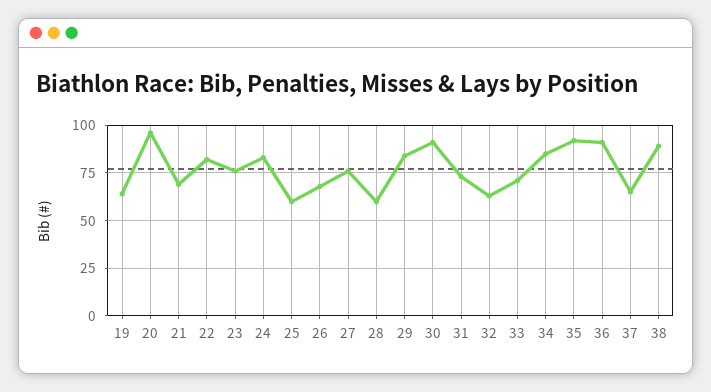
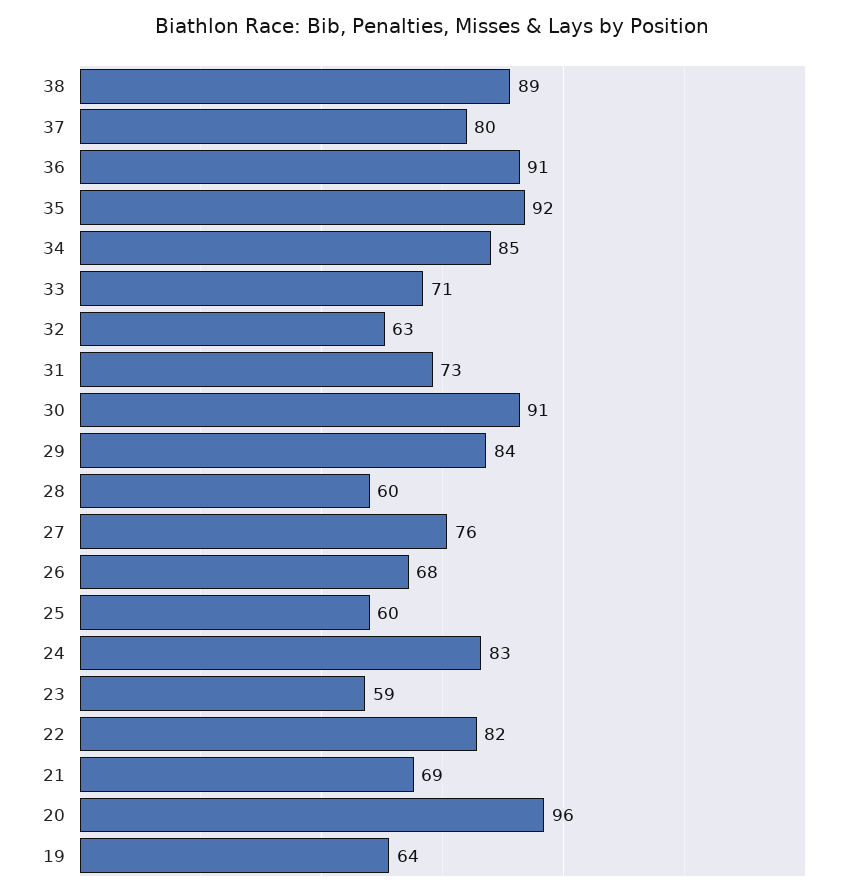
  {
    "19": 64,
    "20": 96,
    "21": 69,
    "22": 82,
-   "23": 75,
+   "23": 59,
    "24": 83,
    "25": 60,
    "26": 68,
    "27": 76,
    "28": 60,
    "29": 84,
    "30": 91,
    "31": 73,
    "32": 63,
    "33": 71,
    "34": 85,
    "35": 92,
    "36": 91,
-   "37": 65,
+   "37": 80,
    "38": 89
  }

